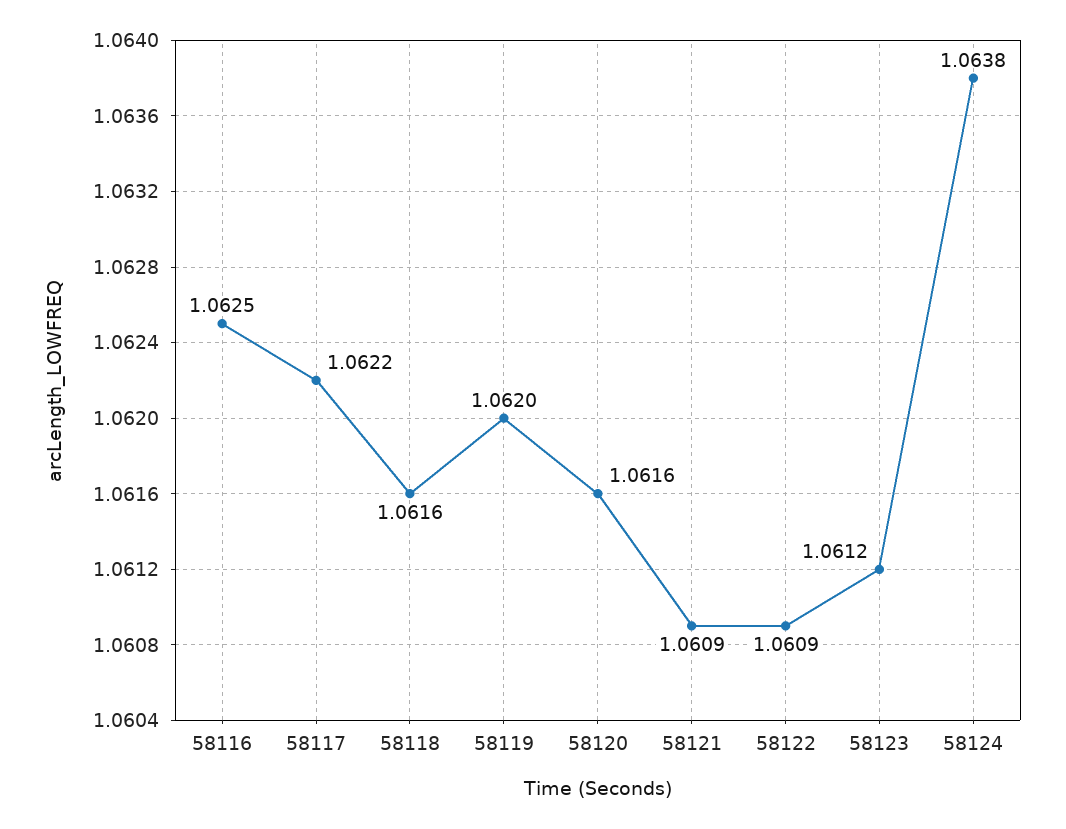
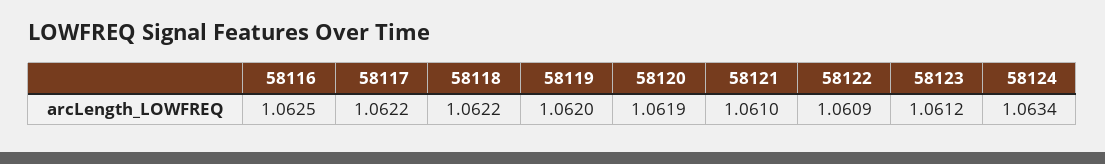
  {
    "58116": 1.0625,
    "58117": 1.0622,
-   "58118": 1.0616,
+   "58118": 1.0622,
    "58119": 1.062,
-   "58120": 1.0616,
+   "58120": 1.0619,
-   "58121": 1.0609,
+   "58121": 1.061,
    "58122": 1.0609,
    "58123": 1.0612,
-   "58124": 1.0638
+   "58124": 1.0634
  }

